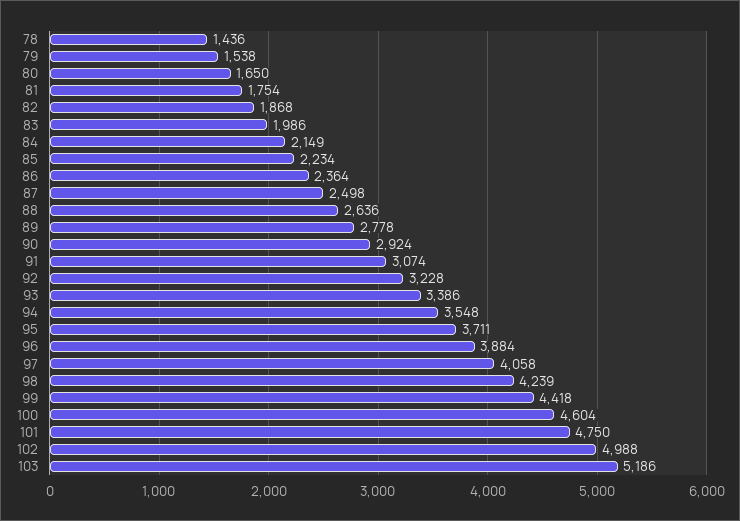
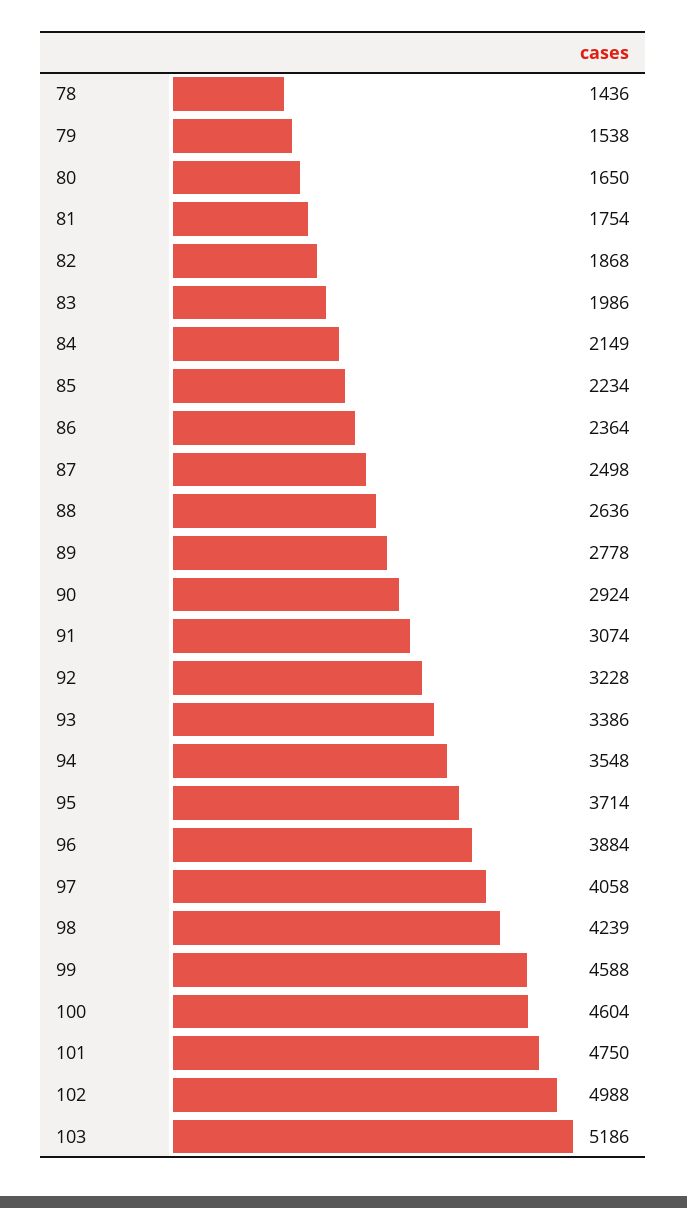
  {
    "78": 1436,
    "79": 1538,
    "80": 1650,
    "81": 1754,
    "82": 1868,
    "83": 1986,
    "84": 2149,
    "85": 2234,
    "86": 2364,
    "87": 2498,
    "88": 2636,
    "89": 2778,
    "90": 2924,
    "91": 3074,
    "92": 3228,
    "93": 3386,
    "94": 3548,
-   "95": 3711,
+   "95": 3714,
    "96": 3884,
    "97": 4058,
    "98": 4239,
-   "99": 4418,
+   "99": 4588,
    "100": 4604,
    "101": 4750,
    "102": 4988,
    "103": 5186
  }

